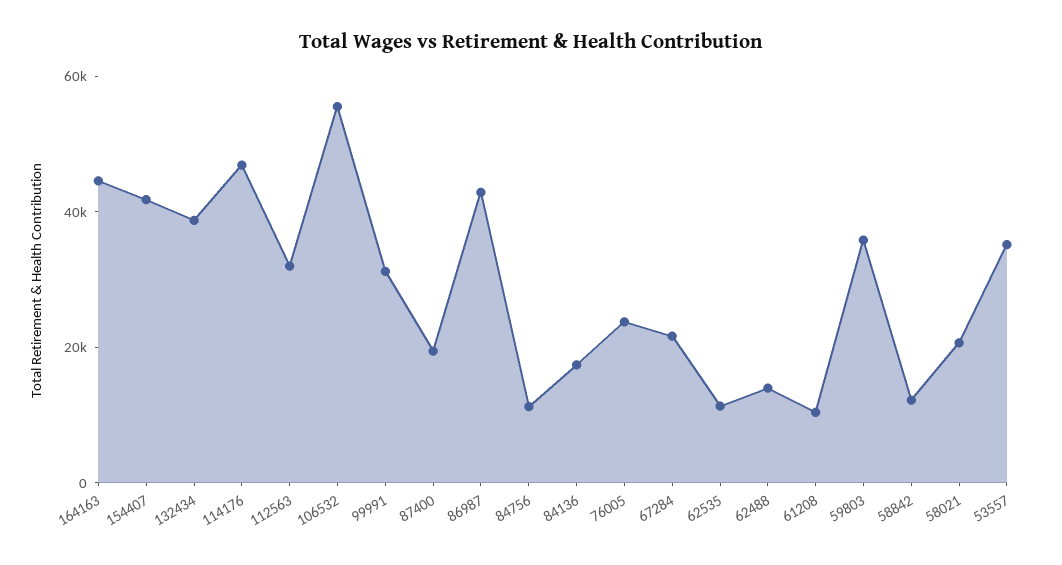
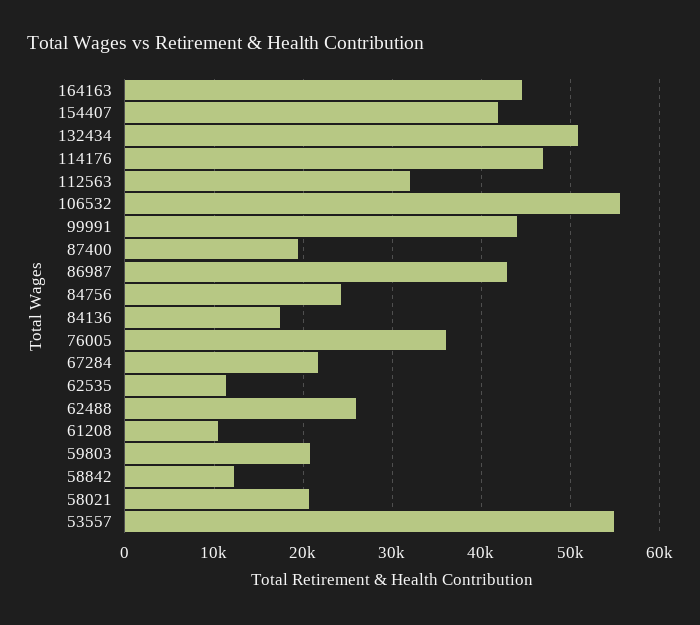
  {
    "164163": 45000,
    "154407": 42000,
-   "132434": 40000,
+   "132434": 51000,
    "114176": 47000,
    "112563": 32000,
    "106532": 56000,
-   "99991": 30000,
+   "99991": 44000,
    "87400": 19000,
    "86987": 43000,
-   "84756": 10000,
+   "84756": 24000,
    "84136": 17000,
-   "76005": 25000,
+   "76005": 36000,
    "67284": 22000,
    "62535": 11000,
-   "62488": 15000,
+   "62488": 26000,
    "61208": 10000,
-   "59803": 35000,
+   "59803": 21000,
    "58842": 12000,
    "58021": 21000,
-   "53557": 35000
+   "53557": 55000
  }

